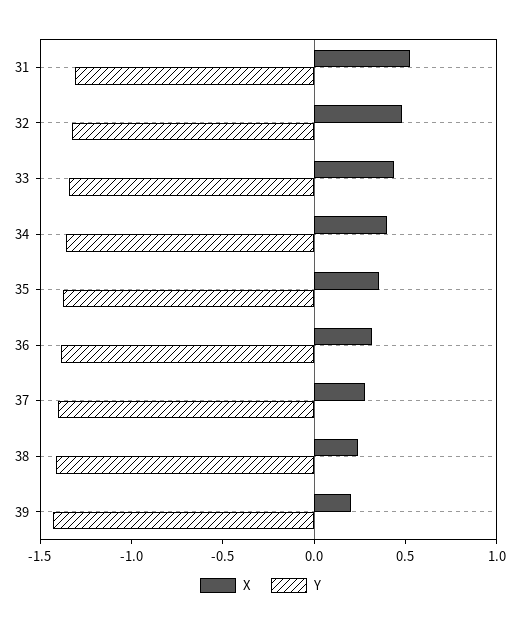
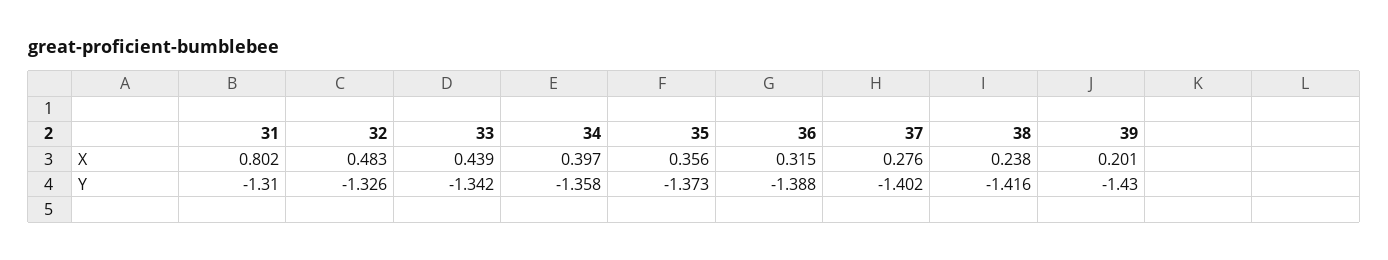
  {
    "X": {
-     "31": 0.5,
+     "31": 0.802,
      "32": 0.483,
      "33": 0.439,
      "34": 0.397,
      "35": 0.356,
      "36": 0.315,
      "37": 0.276,
      "38": 0.238,
      "39": 0.201
    },
    "Y": {
      "31": -1.31,
      "32": -1.326,
      "33": -1.342,
      "34": -1.358,
      "35": -1.373,
      "36": -1.388,
      "37": -1.402,
      "38": -1.416,
      "39": -1.43
    }
  }

